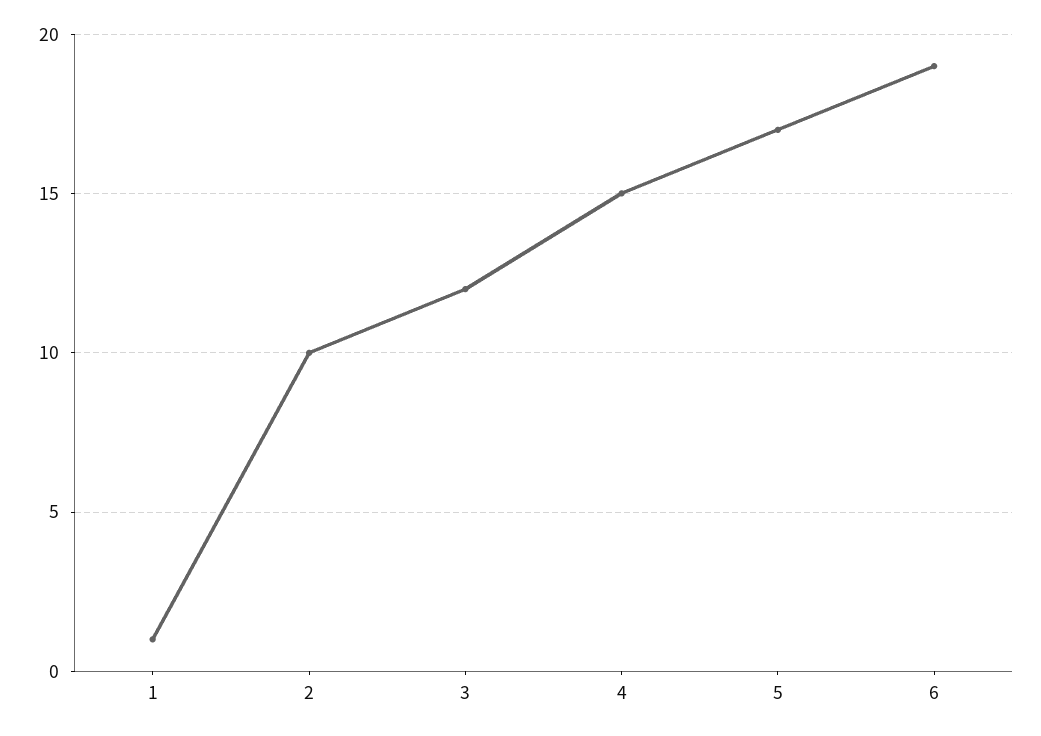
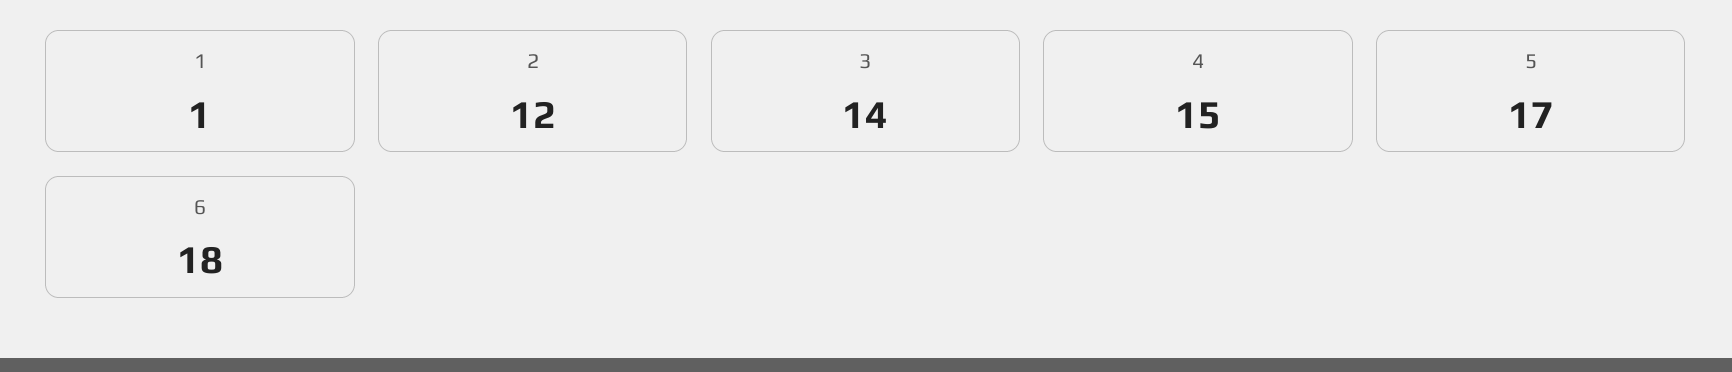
  {
    "1": 1,
-   "2": 10,
+   "2": 12,
-   "3": 12,
+   "3": 14,
    "4": 15,
    "5": 17,
-   "6": 19
+   "6": 18
  }

